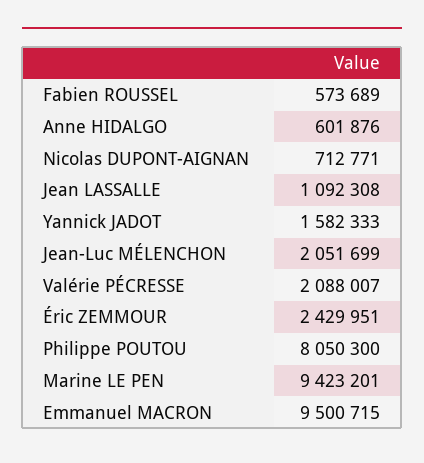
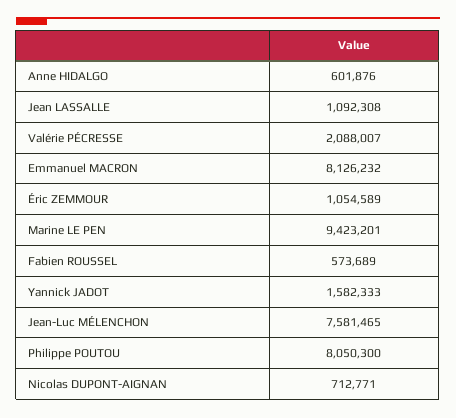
  {
    "Fabien ROUSSEL": 573689,
    "Anne HIDALGO": 601876,
    "Nicolas DUPONT-AIGNAN": 712771,
    "Jean LASSALLE": 1092308,
    "Yannick JADOT": 1582333,
-   "Jean-Luc MÉLENCHON": 2051699,
+   "Jean-Luc MÉLENCHON": 7581465,
    "Valérie PÉCRESSE": 2088007,
-   "Éric ZEMMOUR": 2429951,
+   "Éric ZEMMOUR": 1054589,
    "Philippe POUTOU": 8050300,
    "Marine LE PEN": 9423201,
-   "Emmanuel MACRON": 9500715
+   "Emmanuel MACRON": 8126232
  }

